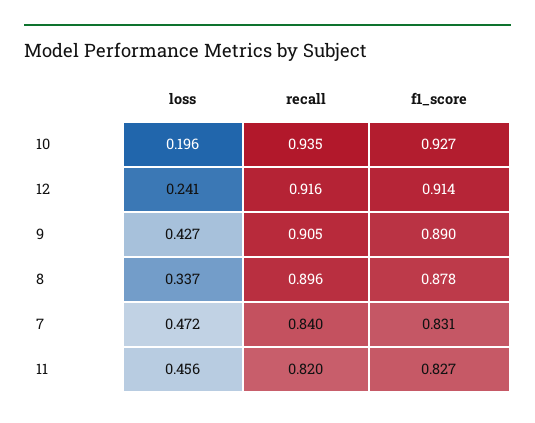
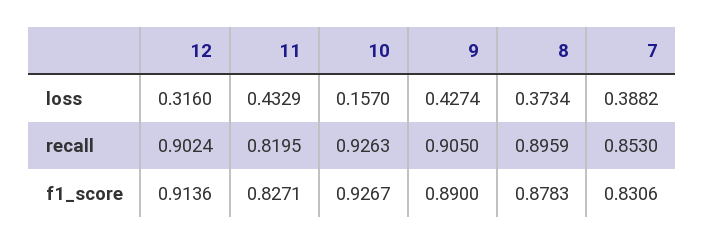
  {
    "loss": {
-     "10": 0.196,
+     "10": 0.157,
-     "12": 0.241,
+     "12": 0.316,
      "9": 0.4274,
-     "8": 0.337,
+     "8": 0.3734,
-     "7": 0.472,
+     "7": 0.3882,
-     "11": 0.456
+     "11": 0.4329
    },
    "recall": {
-     "10": 0.935,
+     "10": 0.9263,
-     "12": 0.916,
+     "12": 0.9024,
      "9": 0.905,
      "8": 0.8959,
-     "7": 0.84,
+     "7": 0.853,
      "11": 0.8195
    },
    "f1_score": {
      "10": 0.9267,
      "12": 0.9136,
      "9": 0.89,
      "8": 0.8783,
      "7": 0.8306,
      "11": 0.8271
    }
  }

